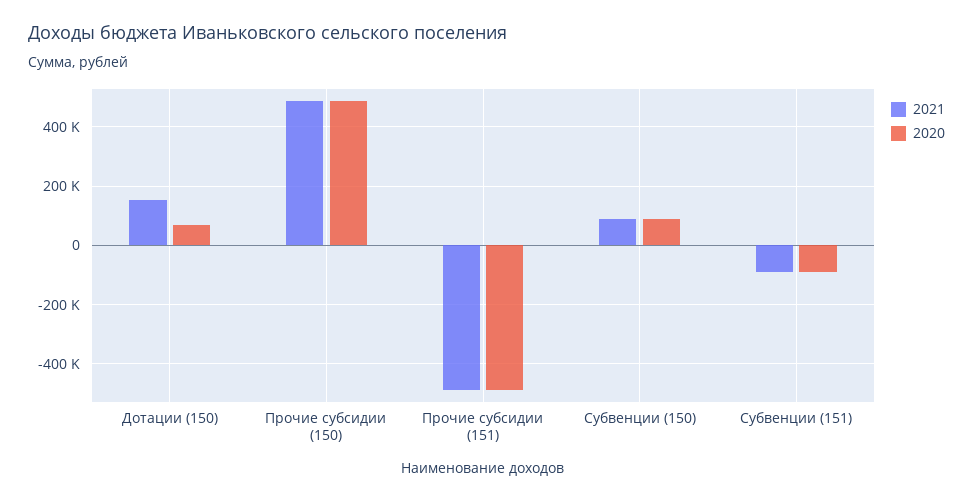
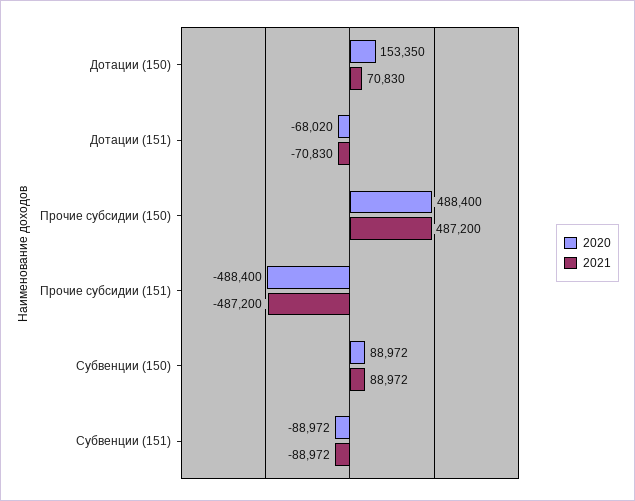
  {
    "2021": {
-     "Дотации (150)": 150000,
+     "Дотации (150)": 70830,
      "Прочие субсидии (150)": 487200,
      "Прочие субсидии (151)": -487200,
      "Субвенции (150)": 88972,
-     "Субвенции (151)": -88972
+     "Субвенции (151)": -88972,
+     "Дотации (151)": -70830
    },
    "2020": {
-     "Дотации (150)": 75000,
+     "Дотации (150)": 153350,
      "Прочие субсидии (150)": 488400,
      "Прочие субсидии (151)": -488400,
      "Субвенции (150)": 88972,
-     "Субвенции (151)": -88972
+     "Субвенции (151)": -88972,
+     "Дотации (151)": -68020
    }
  }

